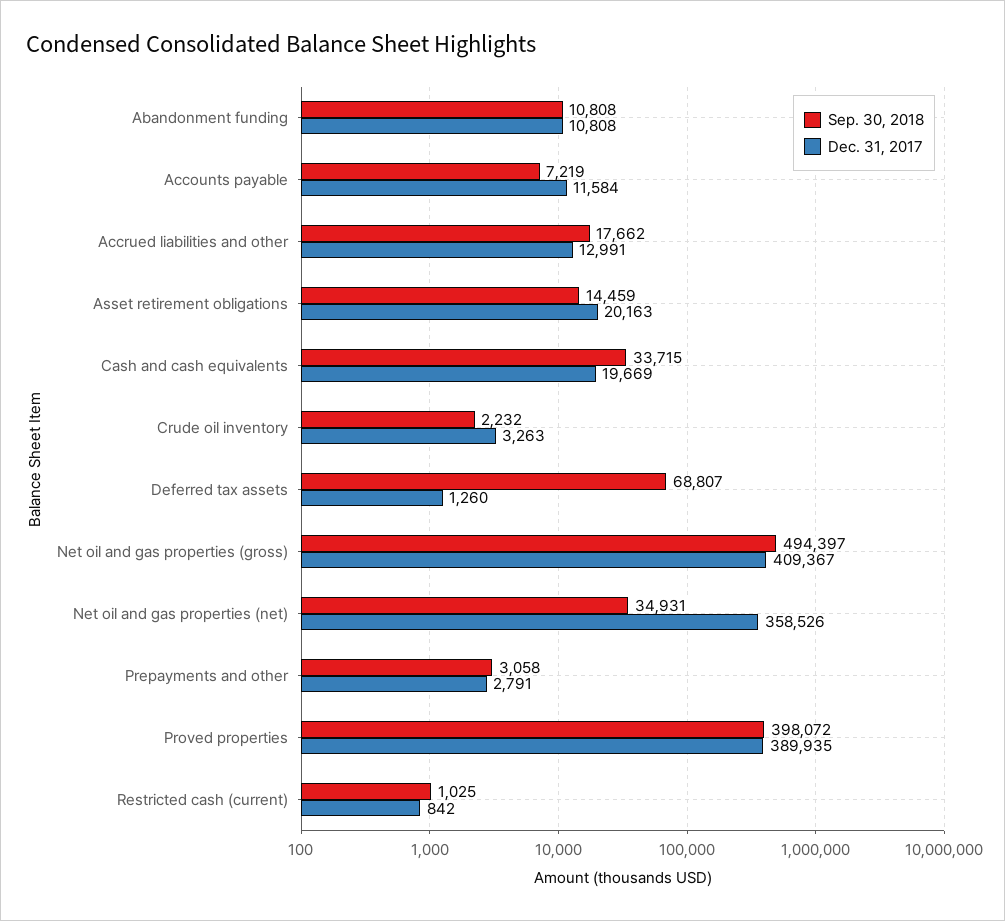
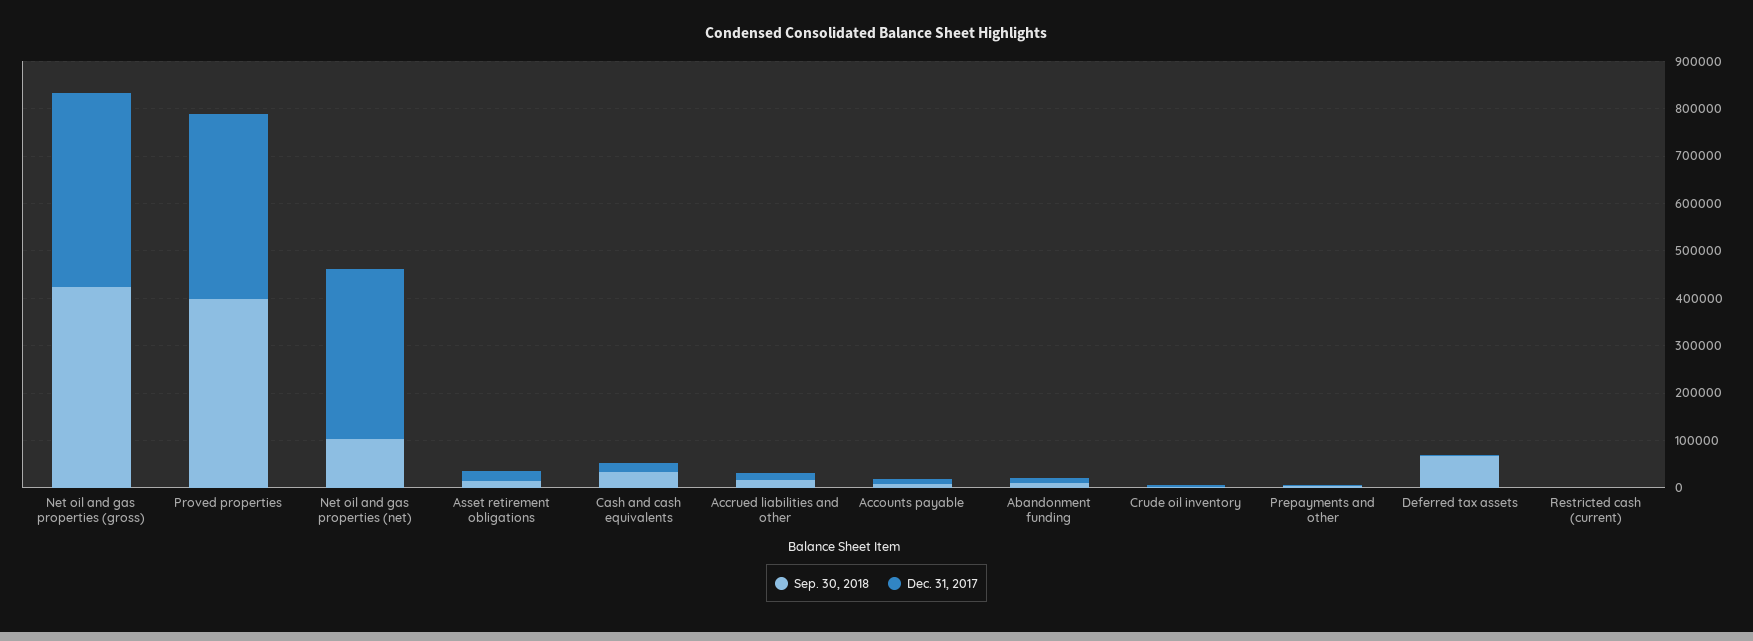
  {
    "Sep. 30, 2018": {
      "Abandonment funding": 10808,
      "Accounts payable": 7219,
      "Accrued liabilities and other": 17662,
      "Asset retirement obligations": 14459,
      "Cash and cash equivalents": 33715,
      "Crude oil inventory": 2232,
      "Deferred tax assets": 68807,
-     "Net oil and gas properties (gross)": 494397,
+     "Net oil and gas properties (gross)": 420000,
-     "Net oil and gas properties (net)": 34931,
+     "Net oil and gas properties (net)": 100000,
      "Prepayments and other": 3058,
      "Proved properties": 398072,
      "Restricted cash (current)": 1025
    },
    "Dec. 31, 2017": {
      "Abandonment funding": 10808,
      "Accounts payable": 11584,
      "Accrued liabilities and other": 12991,
      "Asset retirement obligations": 20163,
      "Cash and cash equivalents": 19669,
      "Crude oil inventory": 3263,
      "Deferred tax assets": 1260,
      "Net oil and gas properties (gross)": 409367,
      "Net oil and gas properties (net)": 358526,
      "Prepayments and other": 2791,
      "Proved properties": 389935,
      "Restricted cash (current)": 842
    }
  }

